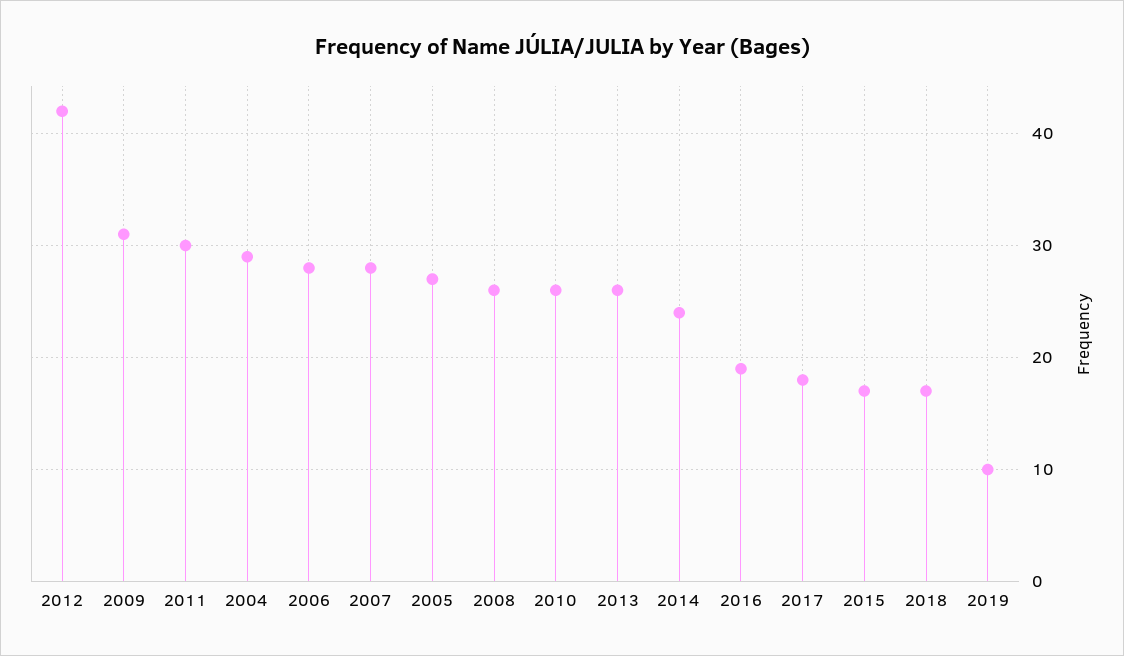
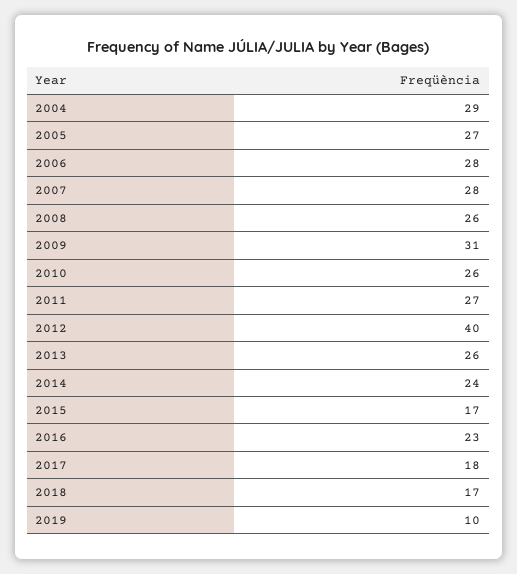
  {
-   "2012": 42,
+   "2012": 40,
    "2009": 31,
-   "2011": 30,
+   "2011": 27,
    "2004": 29,
    "2006": 28,
    "2007": 28,
    "2005": 27,
    "2008": 26,
    "2010": 26,
    "2013": 26,
    "2014": 24,
-   "2016": 19,
+   "2016": 23,
    "2017": 18,
    "2015": 17,
    "2018": 17,
    "2019": 10
  }

